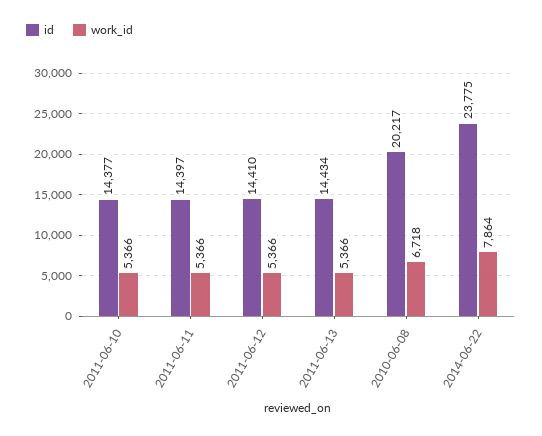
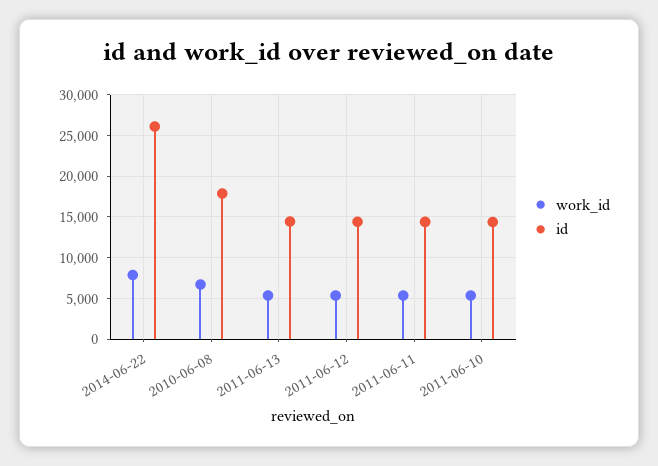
  {
    "id": {
      "2011-06-10": 14377,
      "2011-06-11": 14397,
      "2011-06-12": 14410,
      "2011-06-13": 14434,
-     "2010-06-08": 20217,
+     "2010-06-08": 18000,
-     "2014-06-22": 23775
+     "2014-06-22": 26000
    },
    "work_id": {
      "2011-06-10": 5366,
      "2011-06-11": 5366,
      "2011-06-12": 5366,
      "2011-06-13": 5366,
      "2010-06-08": 6718,
      "2014-06-22": 7864
    }
  }

